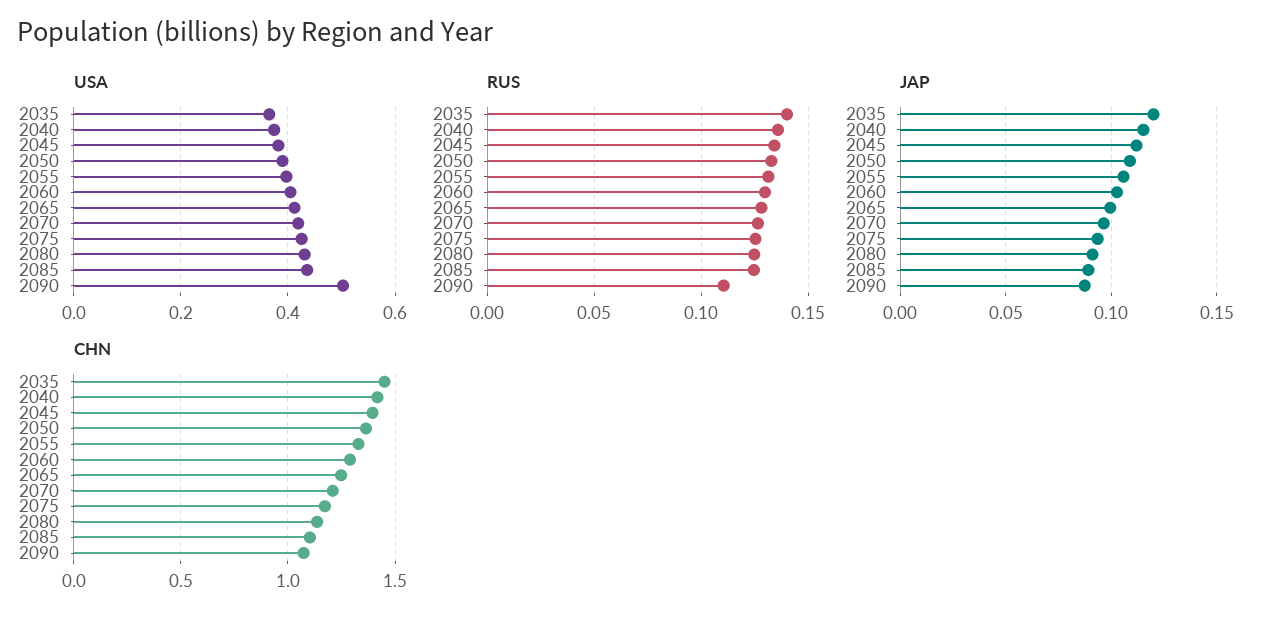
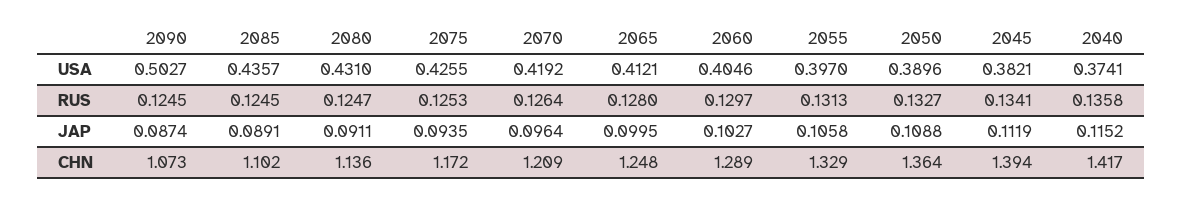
  {
    "USA": {
-     "2035": 0.36,
      "2040": 0.3741,
      "2045": 0.3821,
      "2050": 0.3896,
      "2055": 0.397,
      "2060": 0.4046,
      "2065": 0.4121,
      "2070": 0.4192,
      "2075": 0.4255,
      "2080": 0.431,
      "2085": 0.4357,
      "2090": 0.5027
    },
    "RUS": {
-     "2035": 0.14,
      "2040": 0.1358,
      "2045": 0.1341,
      "2050": 0.1327,
      "2055": 0.1313,
      "2060": 0.1297,
      "2065": 0.128,
      "2070": 0.1264,
      "2075": 0.1253,
      "2080": 0.1247,
      "2085": 0.1245,
-     "2090": 0.11
+     "2090": 0.1245
    },
    "JAP": {
-     "2035": 0.12,
      "2040": 0.1152,
      "2045": 0.1119,
      "2050": 0.1088,
      "2055": 0.1058,
      "2060": 0.1027,
      "2065": 0.0995,
      "2070": 0.0964,
      "2075": 0.0935,
      "2080": 0.0911,
      "2085": 0.0891,
      "2090": 0.0874
    },
    "CHN": {
-     "2035": 1.45,
      "2040": 1.417,
      "2045": 1.394,
      "2050": 1.364,
      "2055": 1.329,
      "2060": 1.289,
      "2065": 1.248,
      "2070": 1.209,
      "2075": 1.172,
      "2080": 1.136,
      "2085": 1.102,
      "2090": 1.073
    }
  }

